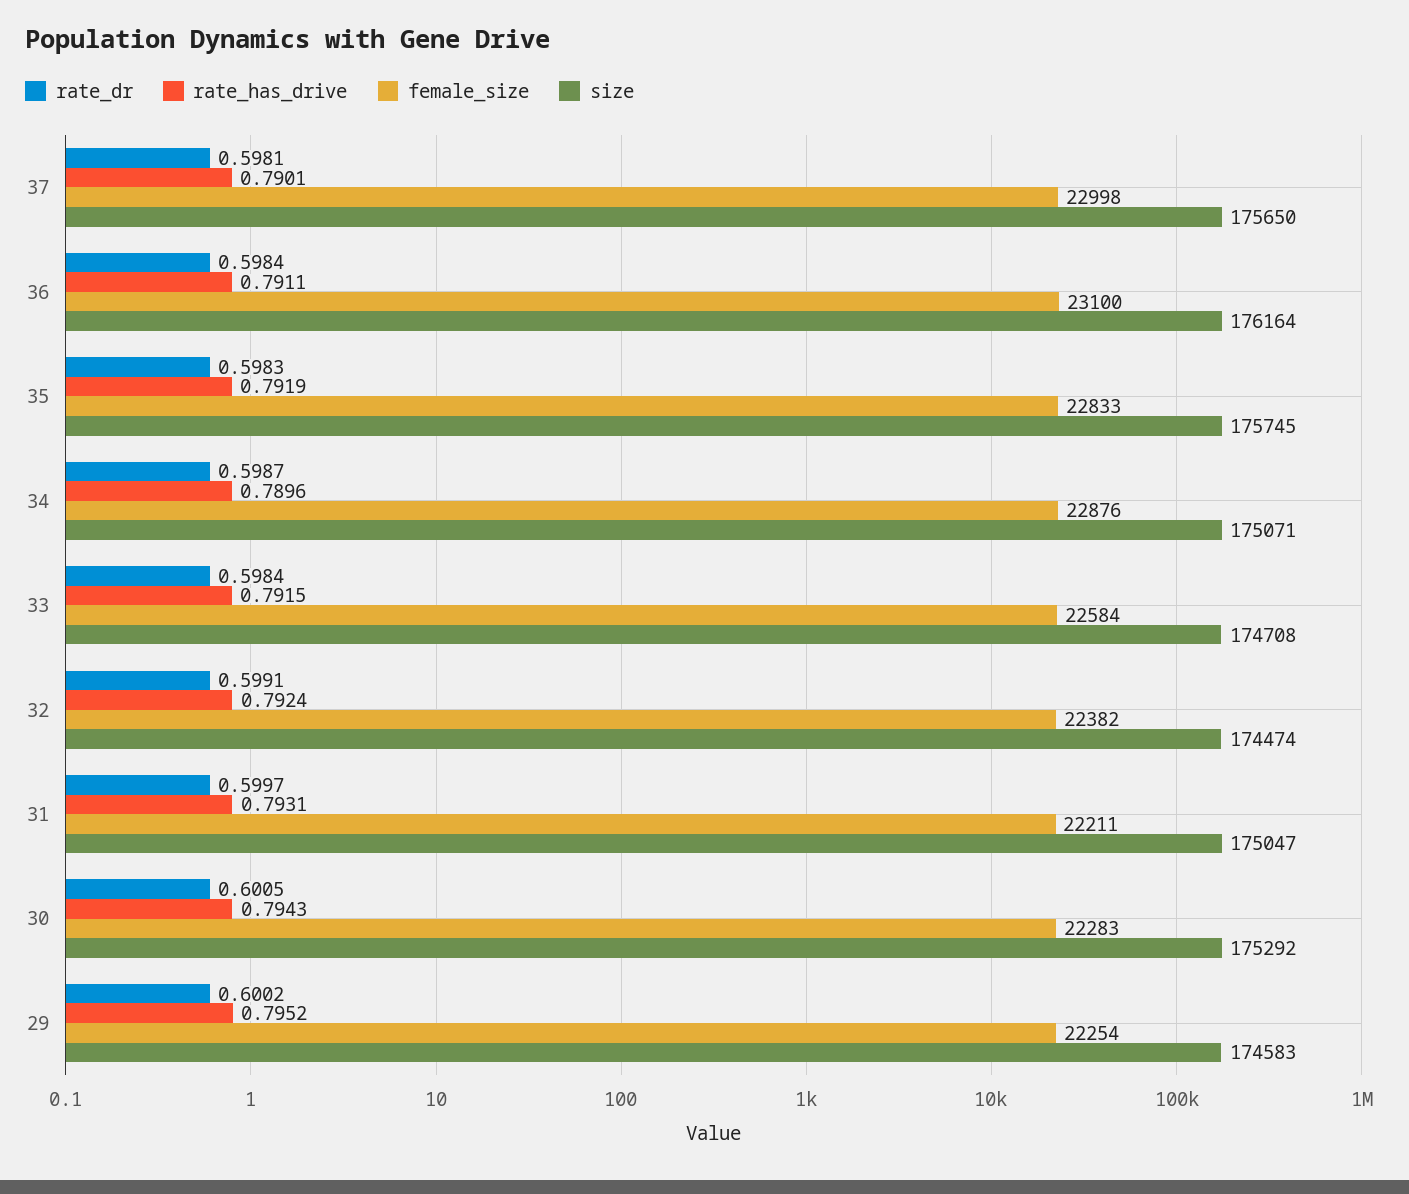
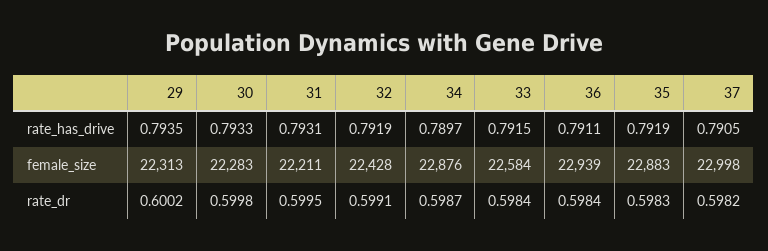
  {
    "rate_dr": {
-     "37": 0.5981,
+     "37": 0.5982,
      "36": 0.5984,
      "35": 0.5983,
      "34": 0.5987,
      "33": 0.5984,
      "32": 0.5991,
-     "31": 0.5997,
+     "31": 0.5995,
-     "30": 0.6005,
+     "30": 0.5998,
      "29": 0.6002
    },
    "rate_has_drive": {
-     "37": 0.7901,
+     "37": 0.7905,
      "36": 0.7911,
      "35": 0.7919,
-     "34": 0.7896,
+     "34": 0.7897,
      "33": 0.7915,
-     "32": 0.7924,
+     "32": 0.7919,
      "31": 0.7931,
-     "30": 0.7943,
+     "30": 0.7933,
-     "29": 0.7952
+     "29": 0.7935
    },
    "female_size": {
      "37": 22998,
-     "36": 23100,
+     "36": 22939,
-     "35": 22833,
+     "35": 22883,
      "34": 22876,
      "33": 22584,
-     "32": 22382,
+     "32": 22428,
      "31": 22211,
      "30": 22283,
-     "29": 22254
+     "29": 22313
-   },
+   }
-   "size": {
-     "37": 175650,
-     "36": 176164,
-     "35": 175745,
-     "34": 175071,
-     "33": 174708,
-     "32": 174474,
-     "31": 175047,
-     "30": 175292,
-     "29": 174583
-   }
  }

